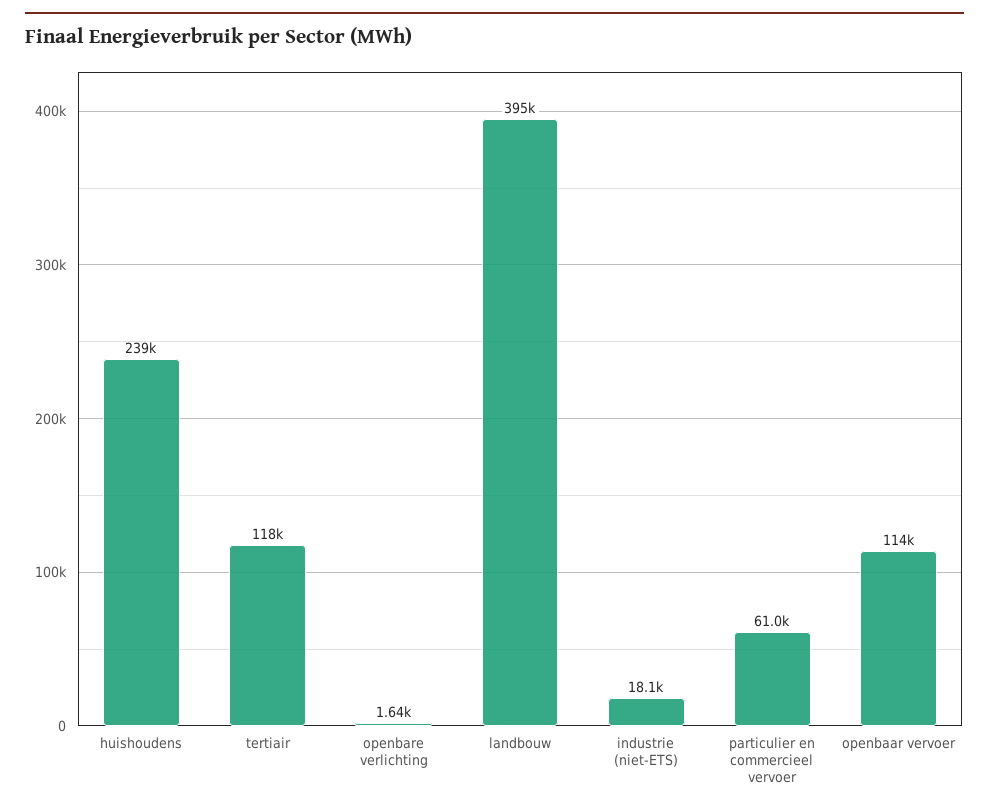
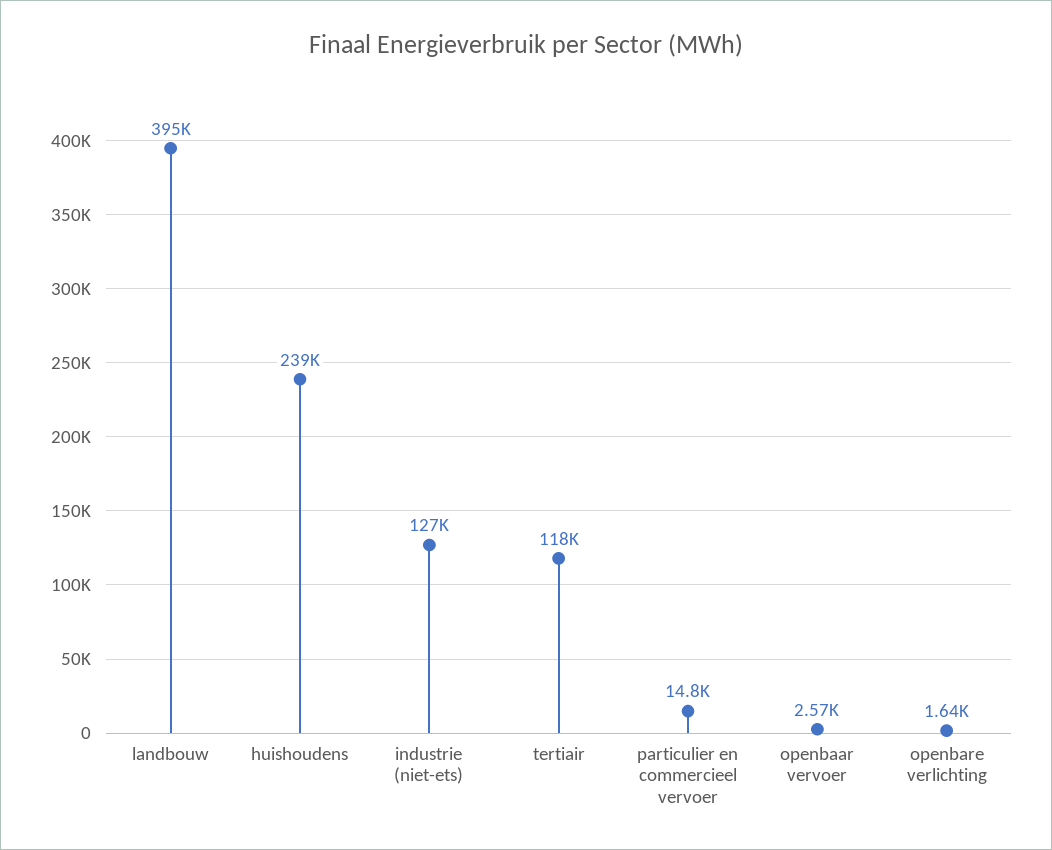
  {
    "huishoudens": 239000,
    "tertiair": 118000,
    "openbare verlichting": 1640,
    "landbouw": 395000,
-   "industrie (niet-ETS)": 18100,
+   "industrie (niet-ETS)": 127000,
-   "particulier en commercieel vervoer": 61000,
+   "particulier en commercieel vervoer": 14800,
-   "openbaar vervoer": 114000
+   "openbaar vervoer": 2570
  }

